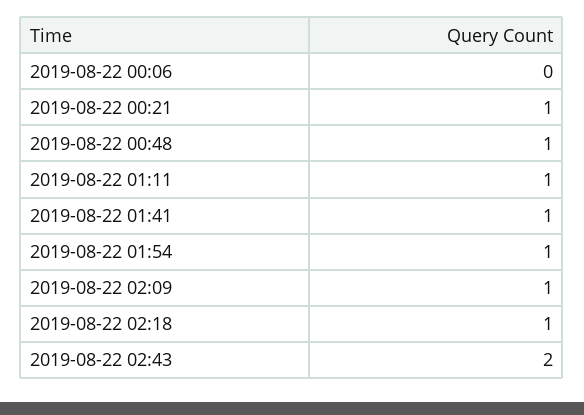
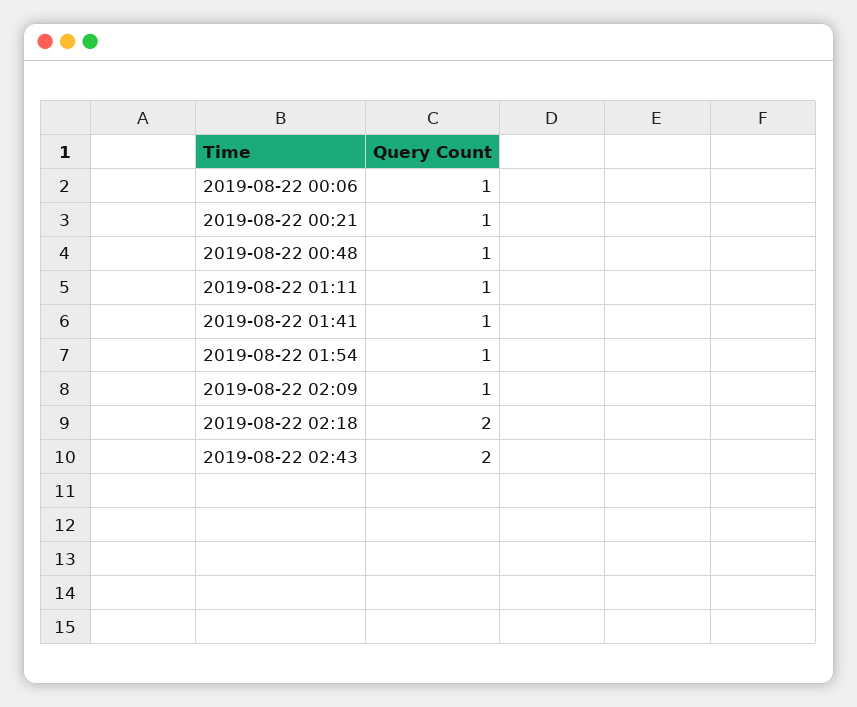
  {
-   "2019-08-22 00:06": 0,
+   "2019-08-22 00:06": 1,
    "2019-08-22 00:21": 1,
    "2019-08-22 00:48": 1,
    "2019-08-22 01:11": 1,
    "2019-08-22 01:41": 1,
    "2019-08-22 01:54": 1,
    "2019-08-22 02:09": 1,
-   "2019-08-22 02:18": 1,
+   "2019-08-22 02:18": 2,
    "2019-08-22 02:43": 2
  }

